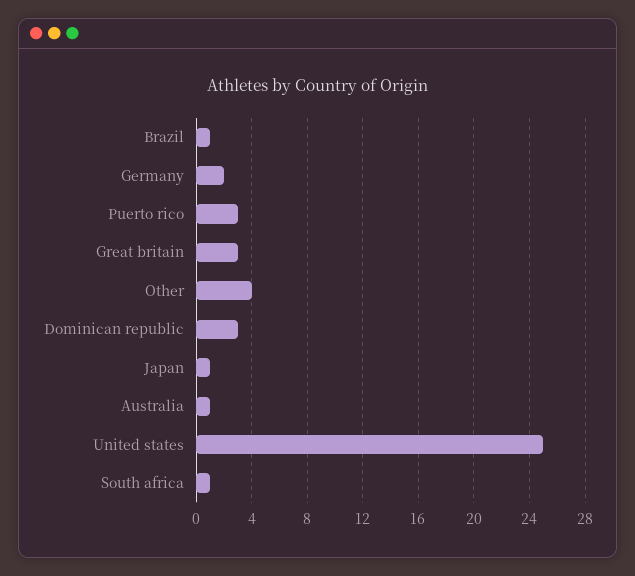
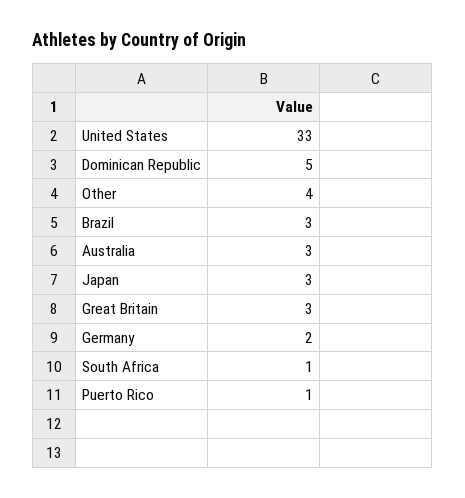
  {
-   "Brazil": 1,
+   "Brazil": 3,
    "Germany": 2,
-   "Puerto rico": 3,
+   "Puerto rico": 1,
    "Great britain": 3,
    "Other": 4,
-   "Dominican republic": 3,
+   "Dominican republic": 5,
-   "Japan": 1,
+   "Japan": 3,
-   "Australia": 1,
+   "Australia": 3,
-   "United states": 25,
+   "United states": 33,
    "South africa": 1
  }

